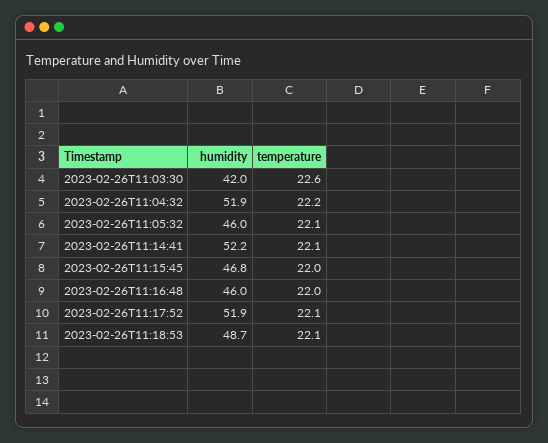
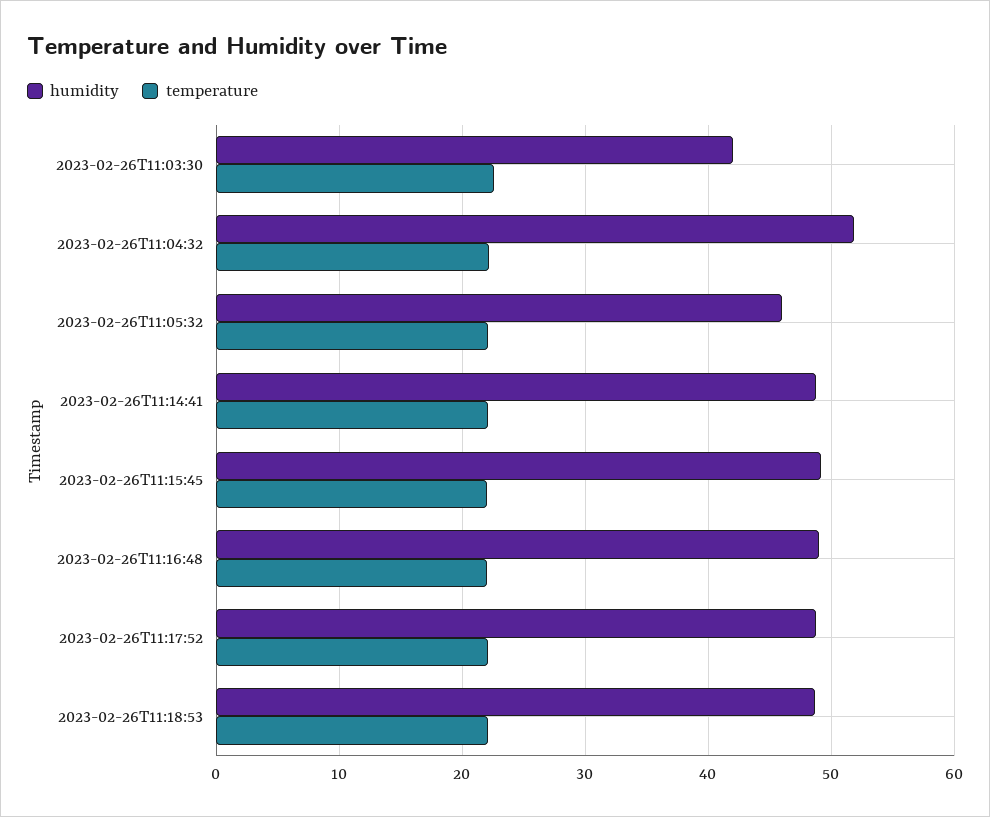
  {
    "humidity": {
      "2023-02-26T11:03:30": 42,
      "2023-02-26T11:04:32": 51.9,
      "2023-02-26T11:05:32": 46,
-     "2023-02-26T11:14:41": 52.2,
+     "2023-02-26T11:14:41": 49,
-     "2023-02-26T11:15:45": 46.8,
+     "2023-02-26T11:15:45": 49,
-     "2023-02-26T11:16:48": 46,
+     "2023-02-26T11:16:48": 49,
-     "2023-02-26T11:17:52": 51.9,
+     "2023-02-26T11:17:52": 49,
      "2023-02-26T11:18:53": 48.7
    },
    "temperature": {
      "2023-02-26T11:03:30": 22.6,
      "2023-02-26T11:04:32": 22.2,
      "2023-02-26T11:05:32": 22.1,
      "2023-02-26T11:14:41": 22.1,
      "2023-02-26T11:15:45": 22,
      "2023-02-26T11:16:48": 22,
      "2023-02-26T11:17:52": 22.1,
      "2023-02-26T11:18:53": 22.1
    }
  }

